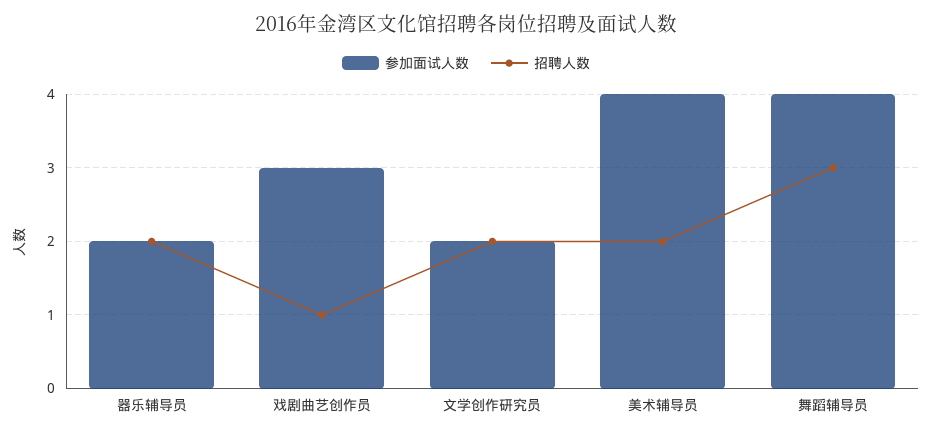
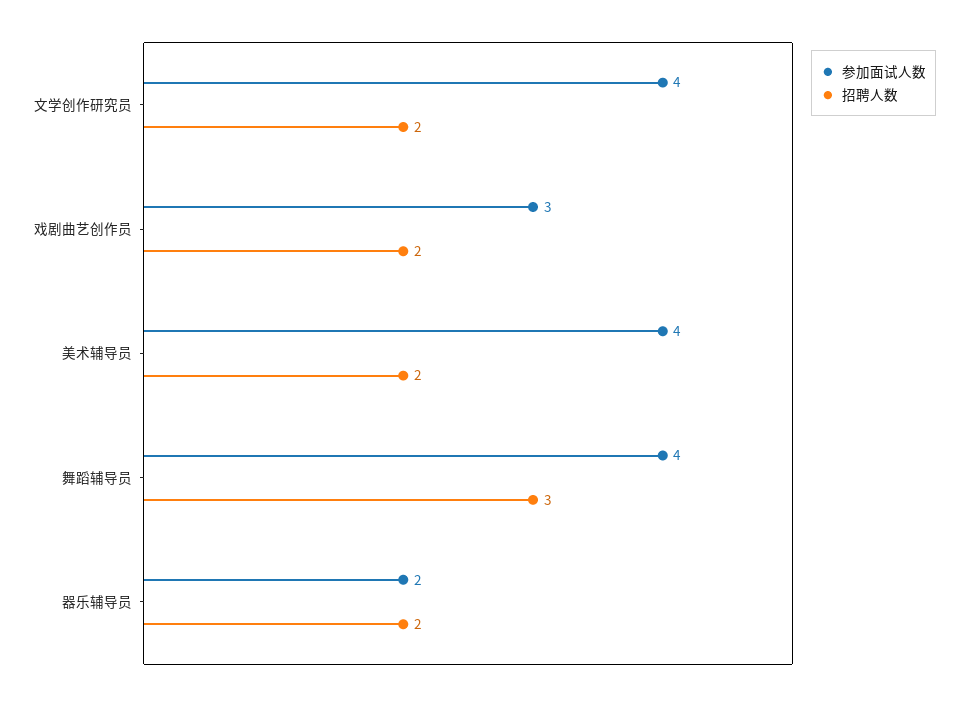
  {
    "参加面试人数": {
      "器乐辅导员": 2,
      "戏剧曲艺创作员": 3,
-     "文学创作研究员": 2,
+     "文学创作研究员": 4,
      "美术辅导员": 4,
      "舞蹈辅导员": 4
    },
    "招聘人数": {
      "器乐辅导员": 2,
-     "戏剧曲艺创作员": 1,
+     "戏剧曲艺创作员": 2,
      "文学创作研究员": 2,
      "美术辅导员": 2,
      "舞蹈辅导员": 3
    }
  }

